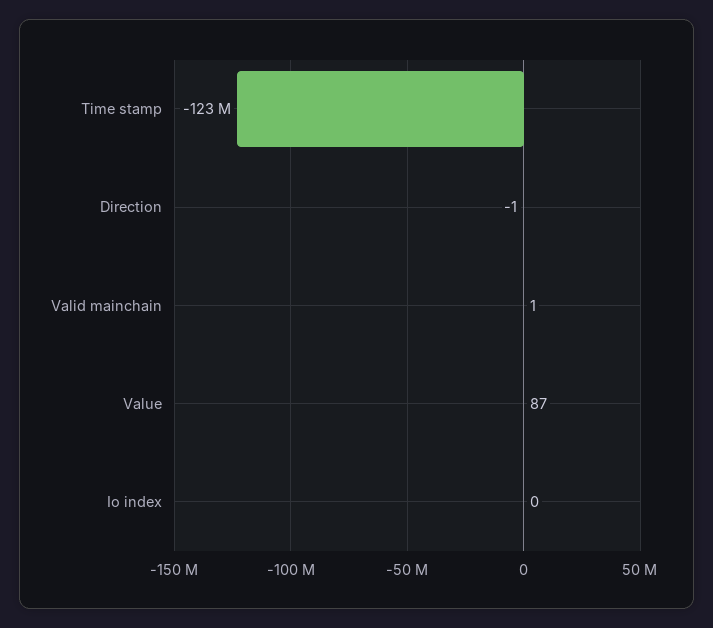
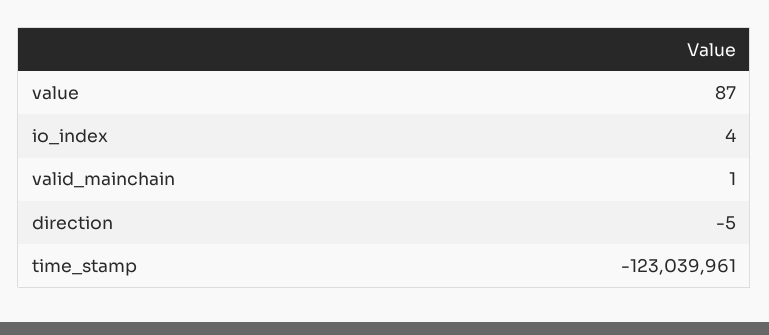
  {
    "Time stamp": -123039961,
-   "Direction": -1,
+   "Direction": -5,
    "Valid mainchain": 1,
    "Value": 87,
-   "Io index": 0
+   "Io index": 4
  }

